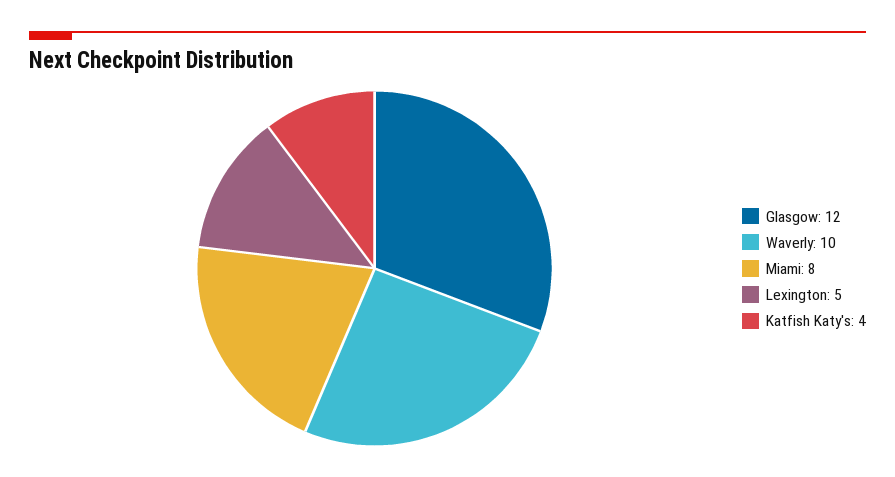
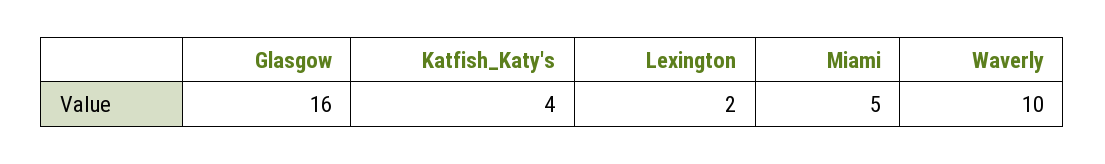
  {
-   "Glasgow": 12,
+   "Glasgow": 16,
    "Waverly": 10,
-   "Miami": 8,
+   "Miami": 5,
-   "Lexington": 5,
+   "Lexington": 2,
    "Katfish Katy's": 4
  }

